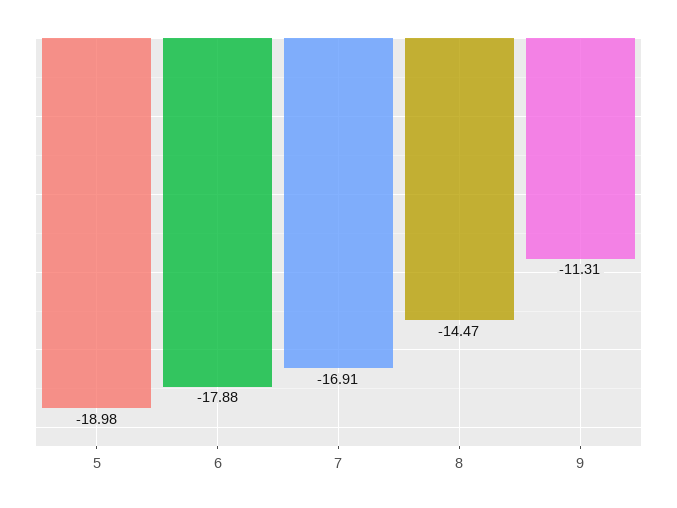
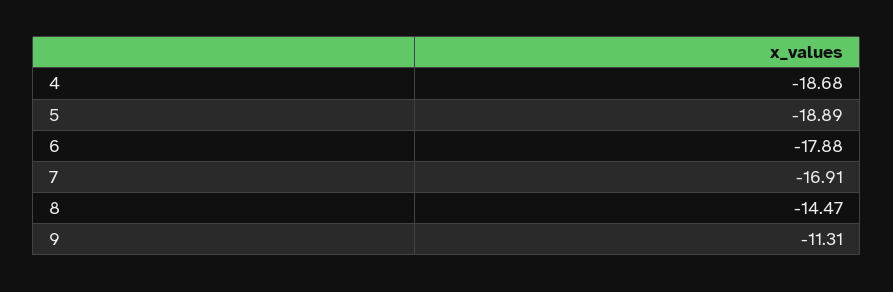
  {
-   "5": -18.98,
+   "5": -18.89,
    "6": -17.88,
    "7": -16.91,
    "8": -14.47,
-   "9": -11.31
+   "9": -11.31,
+   "4": -18.68
  }

